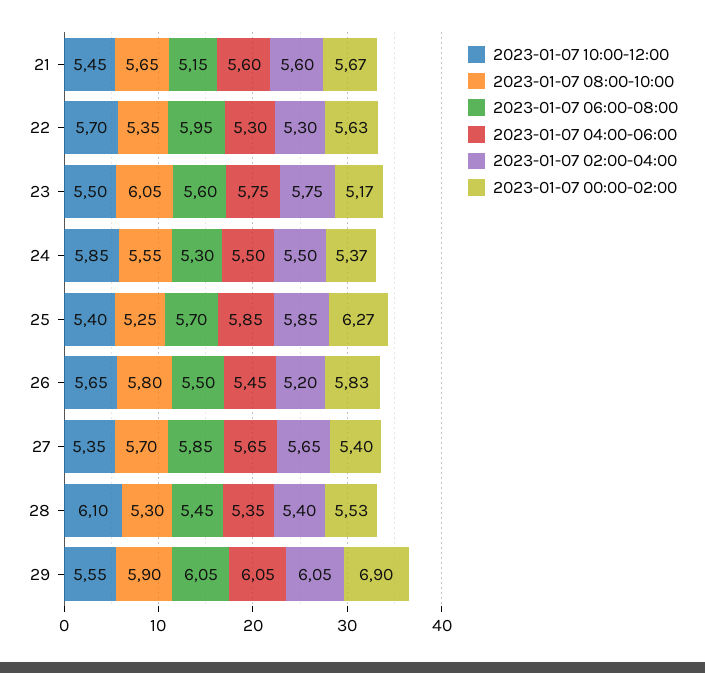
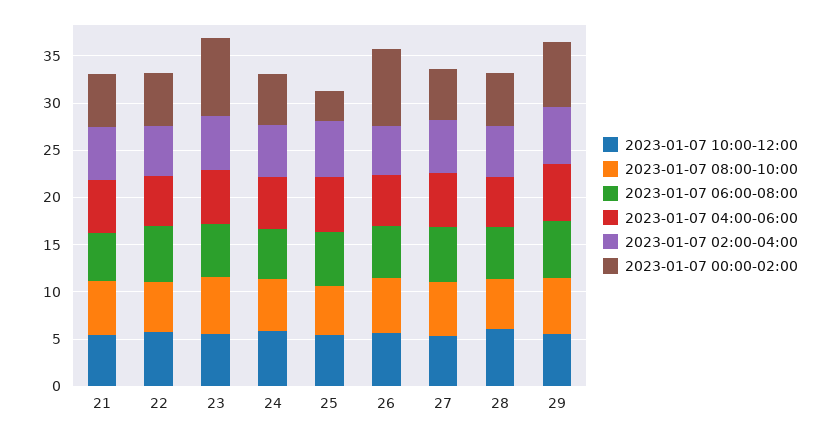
  {
    "2023-01-07 10:00-12:00": {
      "21": 5.45,
      "22": 5.7,
      "23": 5.5,
      "24": 5.85,
      "25": 5.4,
      "26": 5.65,
      "27": 5.35,
      "28": 6.1,
      "29": 5.55
    },
    "2023-01-07 08:00-10:00": {
      "21": 5.65,
      "22": 5.35,
      "23": 6.05,
      "24": 5.55,
      "25": 5.25,
      "26": 5.8,
      "27": 5.7,
      "28": 5.3,
      "29": 5.9
    },
    "2023-01-07 06:00-08:00": {
      "21": 5.15,
      "22": 5.95,
      "23": 5.6,
      "24": 5.3,
      "25": 5.7,
      "26": 5.5,
      "27": 5.85,
      "28": 5.45,
      "29": 6.05
    },
    "2023-01-07 04:00-06:00": {
      "21": 5.6,
      "22": 5.3,
      "23": 5.75,
      "24": 5.5,
      "25": 5.85,
      "26": 5.45,
      "27": 5.65,
      "28": 5.35,
      "29": 6.05
    },
    "2023-01-07 02:00-04:00": {
      "21": 5.6,
      "22": 5.3,
      "23": 5.75,
      "24": 5.5,
      "25": 5.85,
      "26": 5.2,
      "27": 5.65,
      "28": 5.4,
      "29": 6.05
    },
    "2023-01-07 00:00-02:00": {
      "21": 5.67,
      "22": 5.63,
-     "23": 5.17,
+     "23": 8,
      "24": 5.37,
-     "25": 6.27,
+     "25": 3,
-     "26": 5.83,
+     "26": 8,
      "27": 5.4,
      "28": 5.53,
      "29": 6.9
    }
  }

